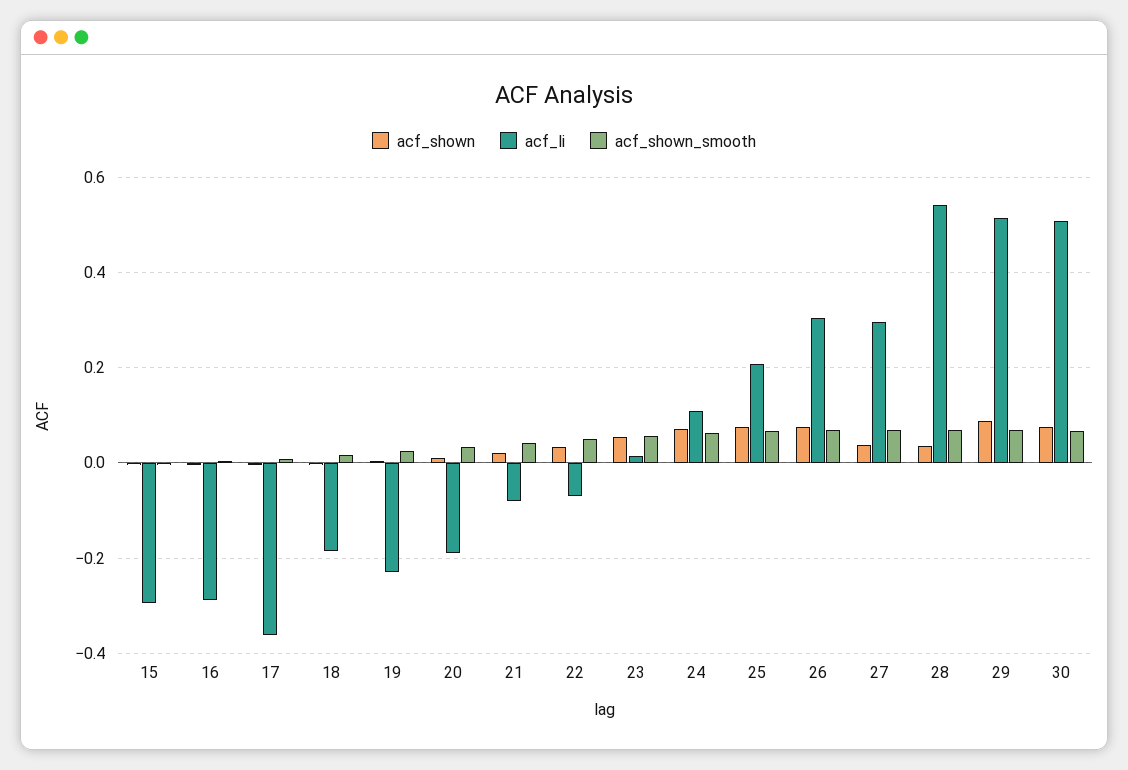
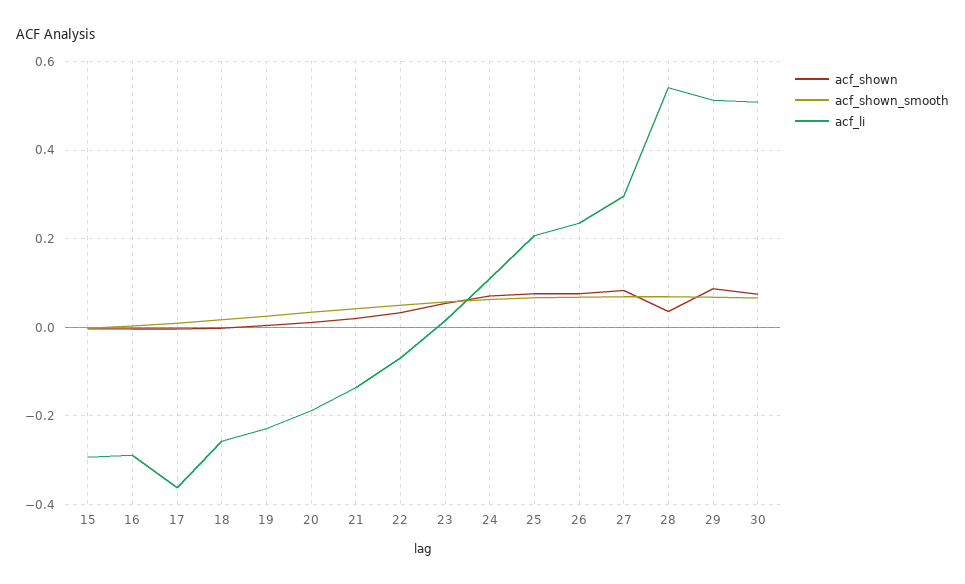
  {
    "acf_shown": {
      "15": 0,
      "16": 0,
      "17": 0,
      "18": 0,
      "19": 0,
      "20": 0.02,
      "21": 0.02,
      "22": 0.04,
      "23": 0.06,
      "24": 0.08,
      "25": 0.08,
      "26": 0.08,
-     "27": 0.04,
+     "27": 0.08,
      "28": 0.04,
      "29": 0.08,
      "30": 0.08
    },
    "acf_li": {
      "15": -0.3,
      "16": -0.28,
      "17": -0.36,
-     "18": -0.18,
+     "18": -0.26,
      "19": -0.22,
      "20": -0.18,
-     "21": -0.08,
+     "21": -0.14,
      "22": -0.08,
      "23": 0.02,
      "24": 0.1,
      "25": 0.2,
-     "26": 0.3,
+     "26": 0.24,
      "27": 0.3,
      "28": 0.54,
      "29": 0.52,
      "30": 0.5
    },
    "acf_shown_smooth": {
      "15": 0,
      "16": 0,
      "17": 0,
      "18": 0.02,
      "19": 0.02,
      "20": 0.04,
      "21": 0.04,
      "22": 0.06,
      "23": 0.06,
      "24": 0.06,
      "25": 0.06,
      "26": 0.06,
      "27": 0.06,
      "28": 0.06,
      "29": 0.06,
      "30": 0.06
    }
  }

